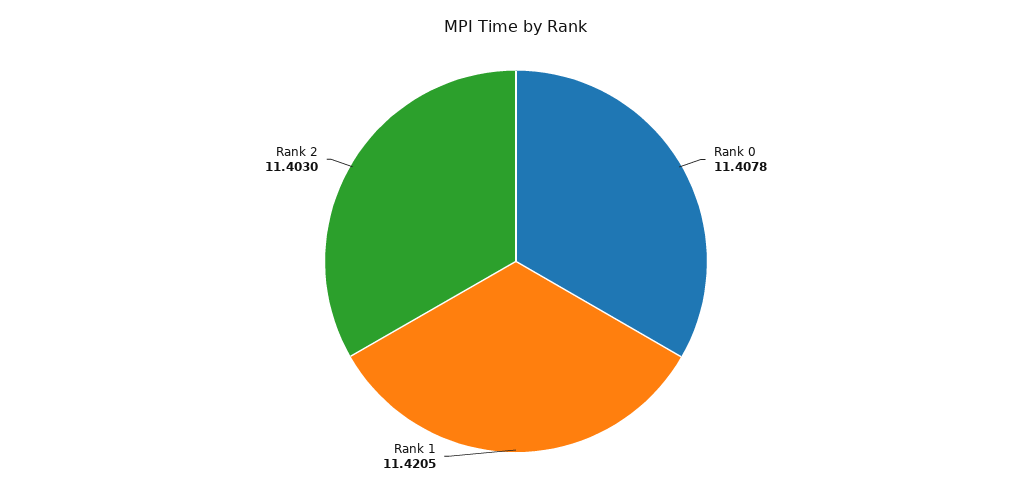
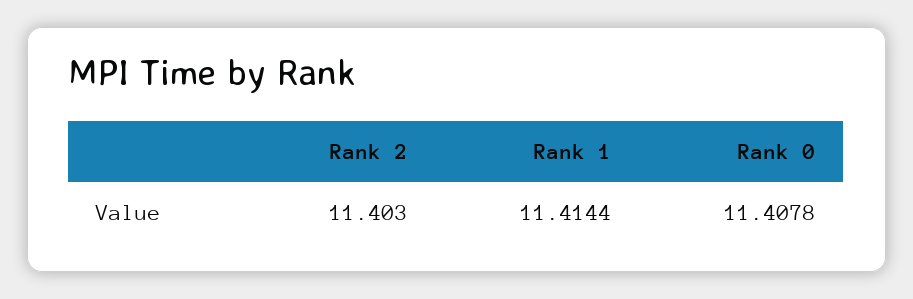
  {
    "Rank 0": 11.4078,
-   "Rank 1": 11.4205,
+   "Rank 1": 11.4144,
    "Rank 2": 11.403
  }

